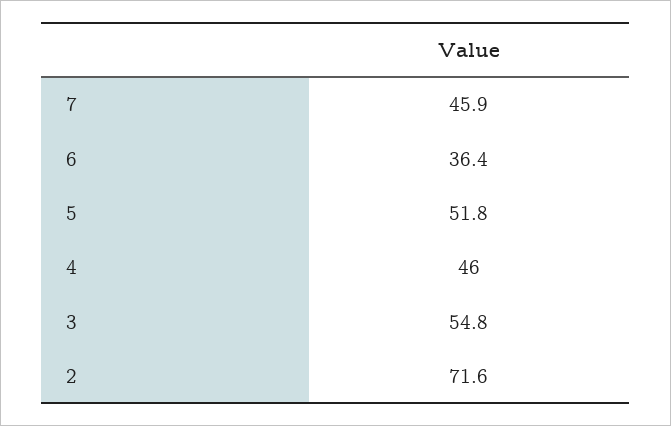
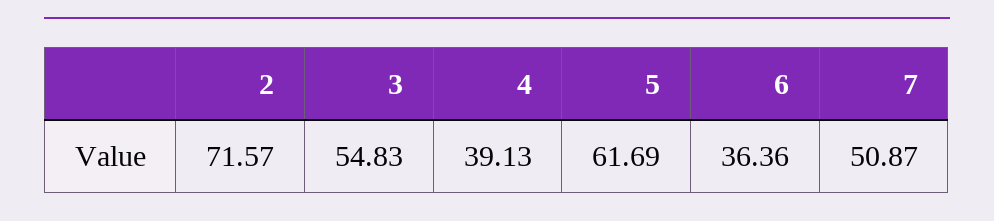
  {
-   "7": 45.9,
+   "7": 50.87,
    "6": 36.36,
-   "5": 51.8,
+   "5": 61.69,
-   "4": 46,
+   "4": 39.13,
    "3": 54.83,
    "2": 71.57
  }

